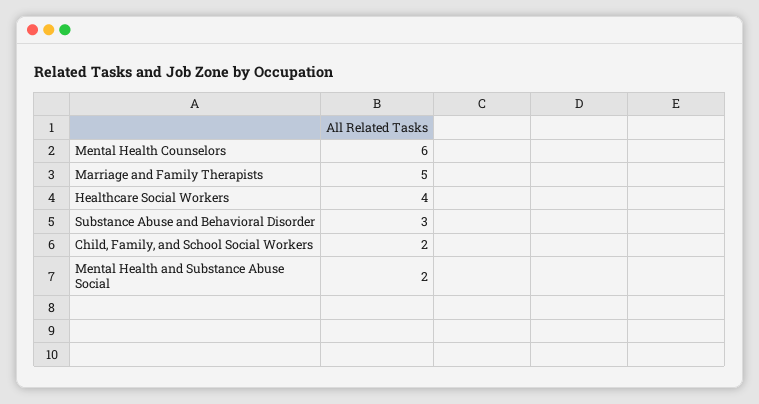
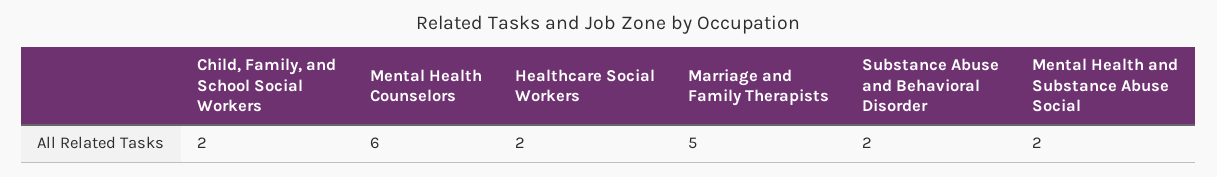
  {
    "Mental Health Counselors": 6,
    "Marriage and Family Therapists": 5,
-   "Healthcare Social Workers": 4,
+   "Healthcare Social Workers": 2,
-   "Substance Abuse and Behavioral Disorder": 3,
+   "Substance Abuse and Behavioral Disorder": 2,
    "Child, Family, and School Social Workers": 2,
    "Mental Health and Substance Abuse Social": 2
  }

